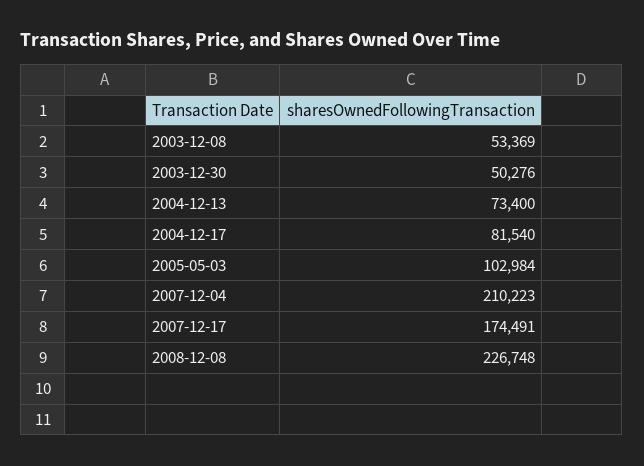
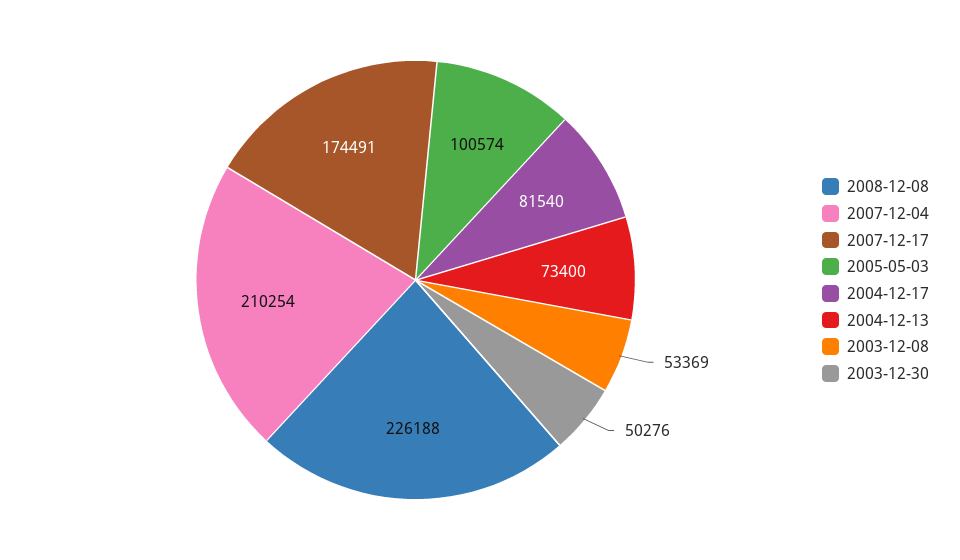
  {
    "2003-12-08": 53369,
    "2003-12-30": 50276,
    "2004-12-13": 73400,
    "2004-12-17": 81540,
-   "2005-05-03": 102984,
+   "2005-05-03": 100574,
-   "2007-12-04": 210223,
+   "2007-12-04": 210254,
    "2007-12-17": 174491,
-   "2008-12-08": 226748
+   "2008-12-08": 226188
  }

